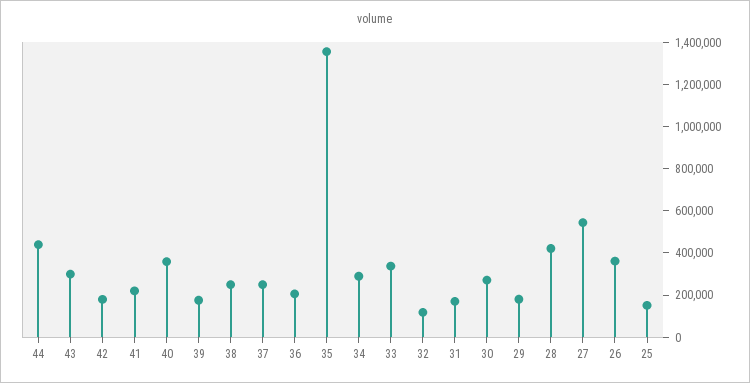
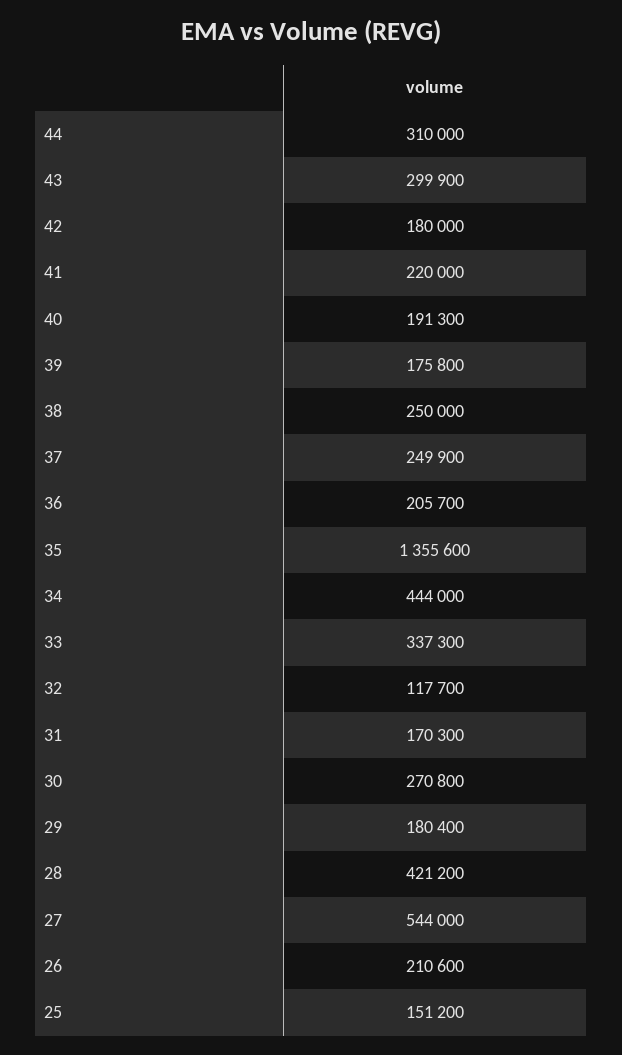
  {
-   "44": 450000,
+   "44": 310000,
    "43": 299900,
    "42": 180000,
    "41": 220000,
-   "40": 350000,
+   "40": 191300,
    "39": 175800,
    "38": 250000,
    "37": 249900,
    "36": 205700,
    "35": 1355600,
-   "34": 300000,
+   "34": 444000,
    "33": 337300,
    "32": 117700,
    "31": 170300,
    "30": 270800,
    "29": 180400,
    "28": 421200,
    "27": 544000,
-   "26": 350000,
+   "26": 210600,
    "25": 151200
  }

